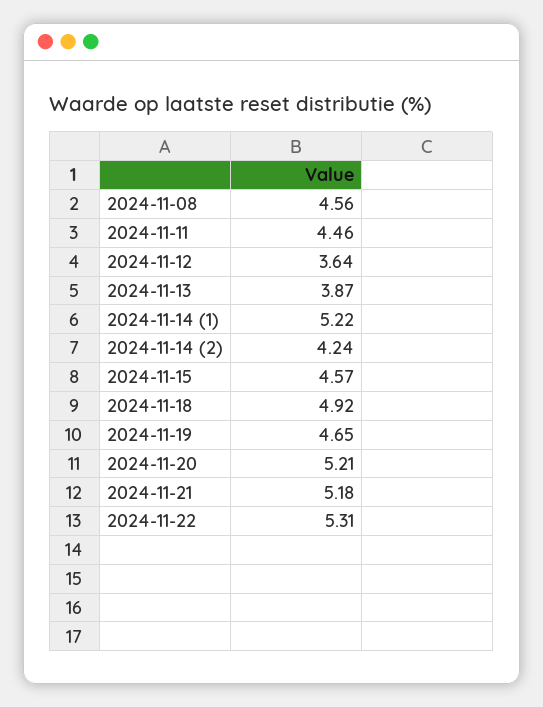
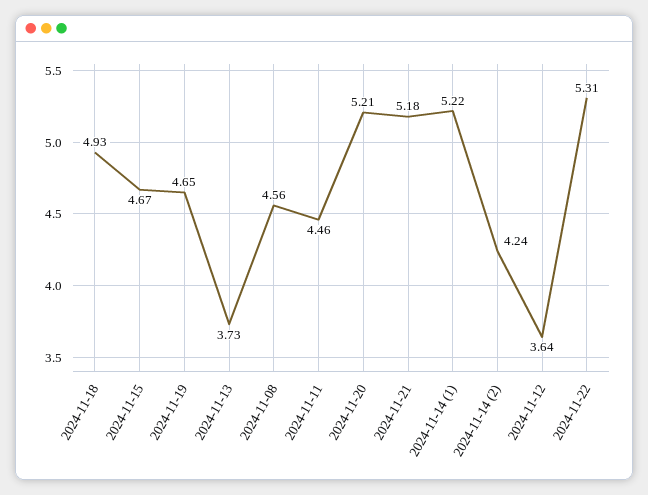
  {
    "2024-11-08": 4.56,
    "2024-11-11": 4.46,
    "2024-11-12": 3.64,
-   "2024-11-13": 3.87,
+   "2024-11-13": 3.73,
    "2024-11-14 (1)": 5.22,
    "2024-11-14 (2)": 4.24,
-   "2024-11-15": 4.57,
+   "2024-11-15": 4.67,
-   "2024-11-18": 4.92,
+   "2024-11-18": 4.93,
    "2024-11-19": 4.65,
    "2024-11-20": 5.21,
    "2024-11-21": 5.18,
    "2024-11-22": 5.31
  }

